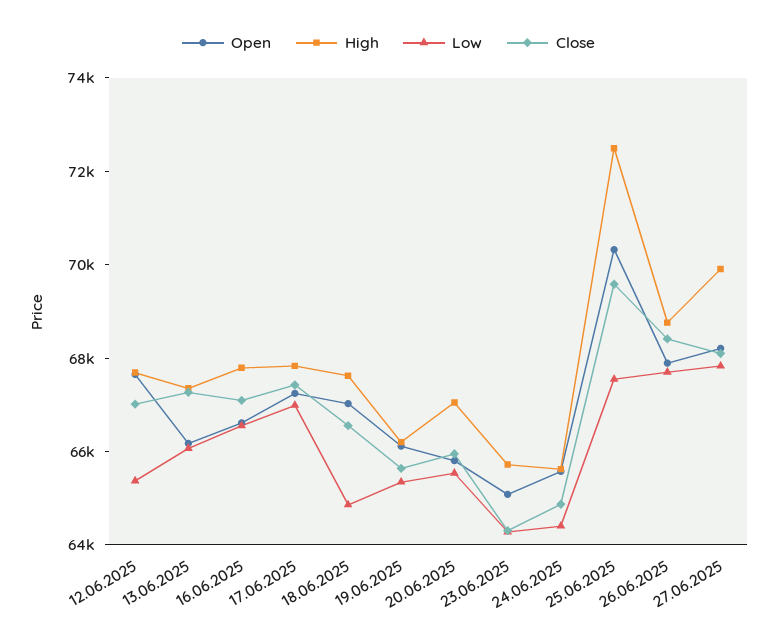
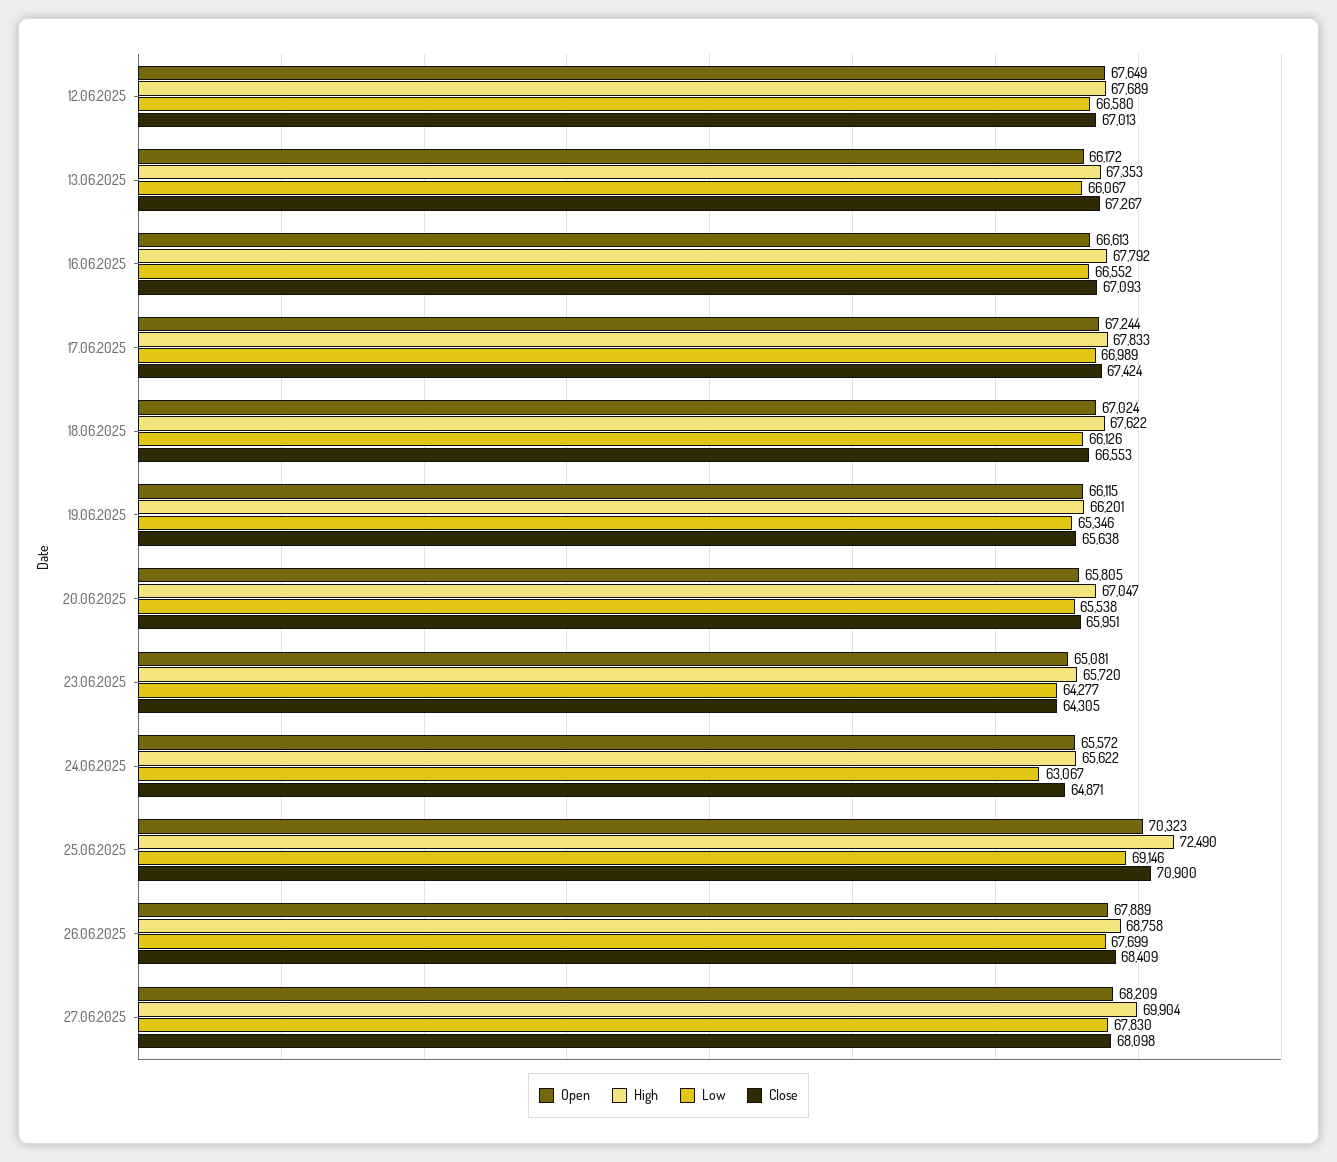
  {
    "Open": {
      "12.06.2025": 67649,
      "13.06.2025": 66172,
      "16.06.2025": 66613,
      "17.06.2025": 67244,
      "18.06.2025": 67024,
      "19.06.2025": 66115,
      "20.06.2025": 65805,
      "23.06.2025": 65081,
      "24.06.2025": 65572,
      "25.06.2025": 70323,
      "26.06.2025": 67889,
      "27.06.2025": 68209
    },
    "High": {
      "12.06.2025": 67689,
      "13.06.2025": 67353,
      "16.06.2025": 67792,
      "17.06.2025": 67833,
      "18.06.2025": 67622,
      "19.06.2025": 66201,
      "20.06.2025": 67047,
      "23.06.2025": 65720,
      "24.06.2025": 65622,
      "25.06.2025": 72490,
      "26.06.2025": 68758,
      "27.06.2025": 69904
    },
    "Low": {
-     "12.06.2025": 65500,
+     "12.06.2025": 66580,
      "13.06.2025": 66067,
      "16.06.2025": 66552,
      "17.06.2025": 66989,
-     "18.06.2025": 65000,
+     "18.06.2025": 66126,
      "19.06.2025": 65346,
      "20.06.2025": 65538,
      "23.06.2025": 64277,
-     "24.06.2025": 64500,
+     "24.06.2025": 63067,
-     "25.06.2025": 67500,
+     "25.06.2025": 69146,
      "26.06.2025": 67699,
      "27.06.2025": 67830
    },
    "Close": {
      "12.06.2025": 67013,
      "13.06.2025": 67267,
      "16.06.2025": 67093,
      "17.06.2025": 67424,
      "18.06.2025": 66553,
      "19.06.2025": 65638,
      "20.06.2025": 65951,
      "23.06.2025": 64305,
      "24.06.2025": 64871,
-     "25.06.2025": 69500,
+     "25.06.2025": 70900,
      "26.06.2025": 68409,
      "27.06.2025": 68098
    }
  }

